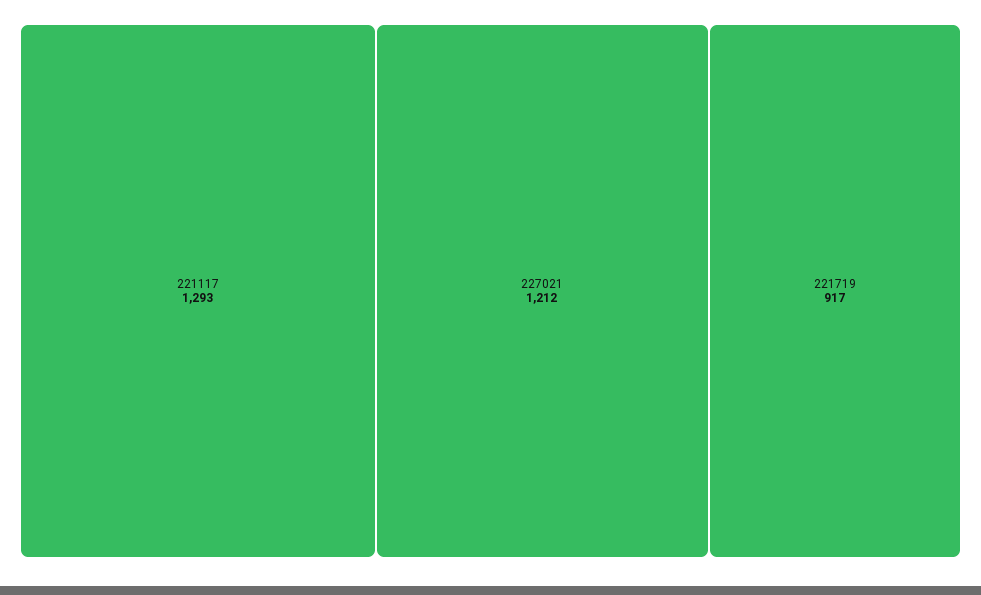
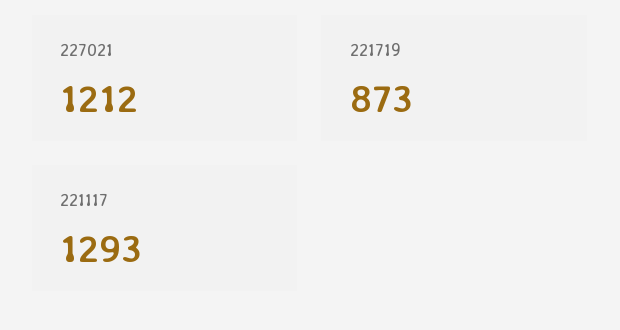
  {
    "221117": 1293,
    "227021": 1212,
-   "221719": 917
+   "221719": 873
  }

